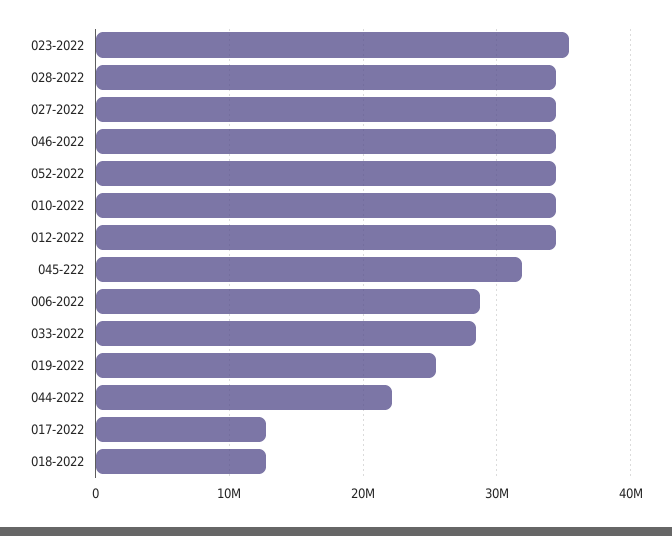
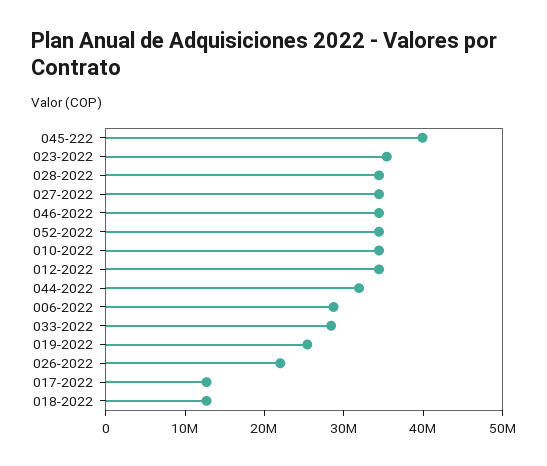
  {
    "023-2022": 35000000,
    "028-2022": 34000000,
    "027-2022": 34000000,
    "046-2022": 34000000,
    "052-2022": 34000000,
    "010-2022": 34000000,
    "012-2022": 34000000,
-   "045-222": 32000000,
+   "045-222": 40000000,
    "006-2022": 29000000,
    "033-2022": 28000000,
    "019-2022": 25000000,
-   "044-2022": 22000000,
+   "044-2022": 32000000,
    "017-2022": 13000000,
-   "018-2022": 13000000
+   "018-2022": 13000000,
+   "026-2022": 22000000
  }

